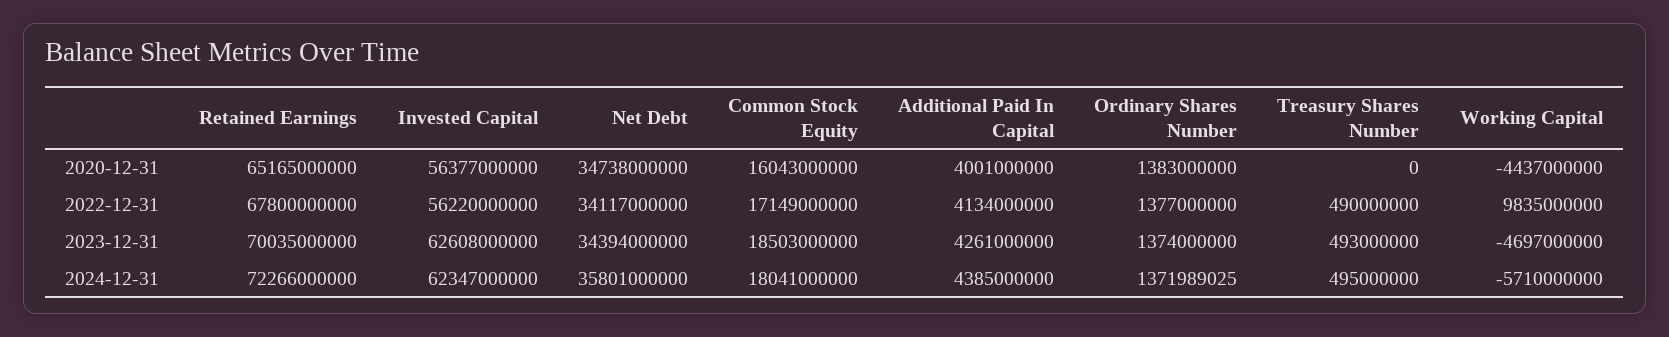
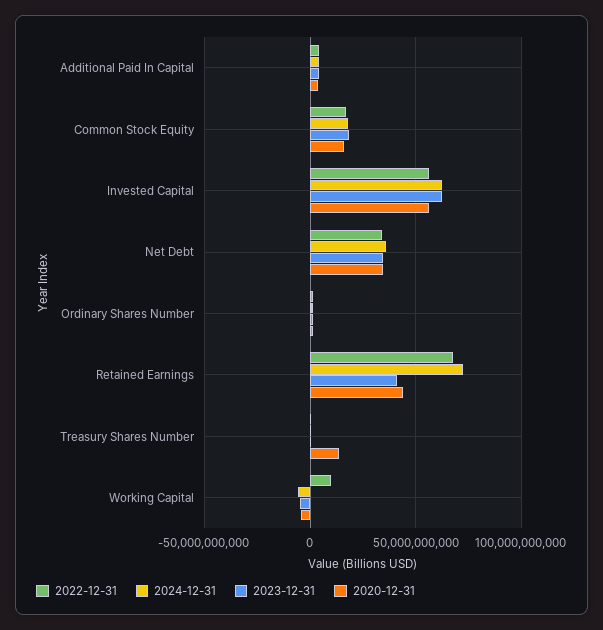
  {
    "2020-12-31": {
-     "Retained Earnings": 65165000000,
+     "Retained Earnings": 45000000000,
      "Invested Capital": 56377000000,
      "Net Debt": 34738000000,
      "Common Stock Equity": 16043000000,
      "Additional Paid In Capital": 4001000000,
      "Ordinary Shares Number": 1383000000,
-     "Treasury Shares Number": 0,
+     "Treasury Shares Number": 15000000000,
      "Working Capital": -4437000000
    },
    "2022-12-31": {
      "Retained Earnings": 67800000000,
      "Invested Capital": 56220000000,
      "Net Debt": 34117000000,
      "Common Stock Equity": 17149000000,
      "Additional Paid In Capital": 4134000000,
      "Ordinary Shares Number": 1377000000,
      "Treasury Shares Number": 490000000,
      "Working Capital": 9835000000
    },
    "2023-12-31": {
-     "Retained Earnings": 70035000000,
+     "Retained Earnings": 40000000000,
      "Invested Capital": 62608000000,
      "Net Debt": 34394000000,
      "Common Stock Equity": 18503000000,
      "Additional Paid In Capital": 4261000000,
      "Ordinary Shares Number": 1374000000,
      "Treasury Shares Number": 493000000,
      "Working Capital": -4697000000
    },
    "2024-12-31": {
      "Retained Earnings": 72266000000,
      "Invested Capital": 62347000000,
      "Net Debt": 35801000000,
      "Common Stock Equity": 18041000000,
      "Additional Paid In Capital": 4385000000,
      "Ordinary Shares Number": 1371989025,
      "Treasury Shares Number": 495000000,
      "Working Capital": -5710000000
    }
  }

